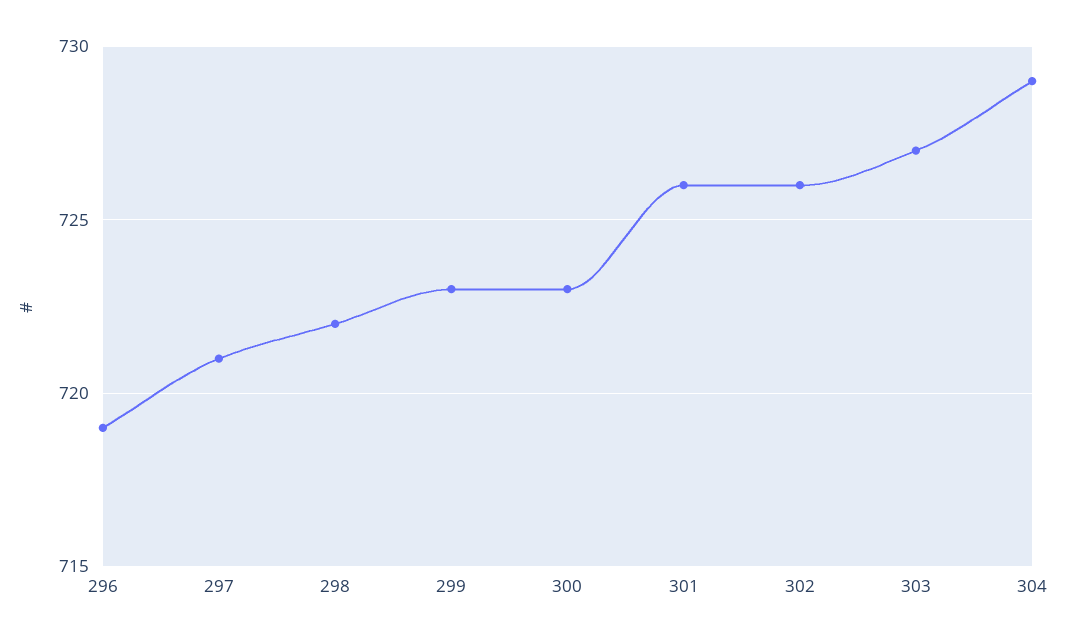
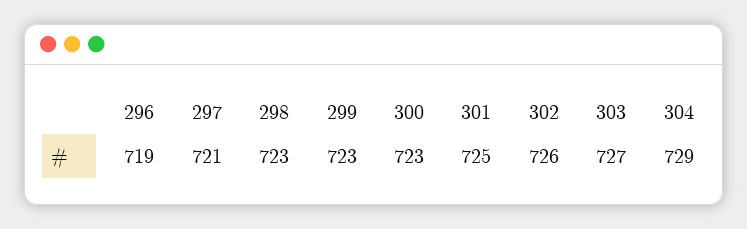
  {
    "296": 719,
    "297": 721,
-   "298": 722,
+   "298": 723,
    "299": 723,
    "300": 723,
-   "301": 726,
+   "301": 725,
    "302": 726,
    "303": 727,
    "304": 729
  }

